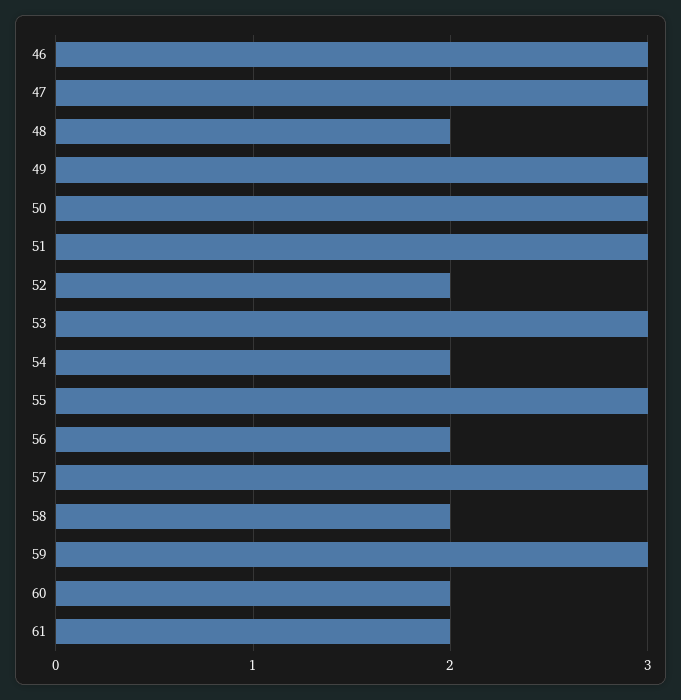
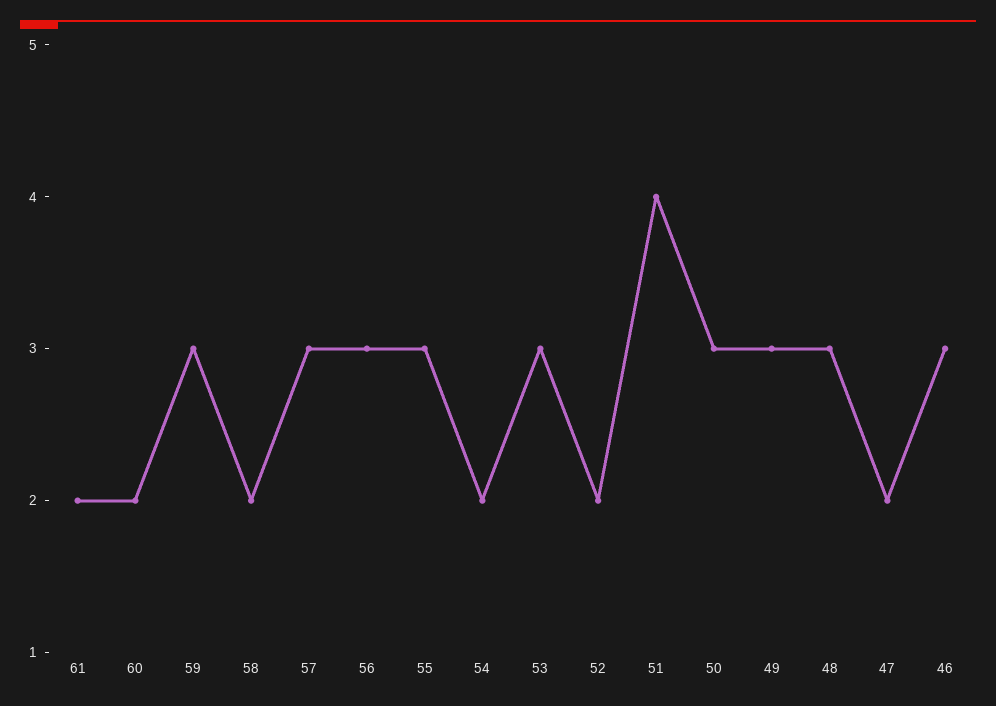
  {
    "46": 3,
-   "47": 3,
+   "47": 2,
-   "48": 2,
+   "48": 3,
    "49": 3,
    "50": 3,
-   "51": 3,
+   "51": 4,
    "52": 2,
    "53": 3,
    "54": 2,
    "55": 3,
-   "56": 2,
+   "56": 3,
    "57": 3,
    "58": 2,
    "59": 3,
    "60": 2,
    "61": 2
  }

